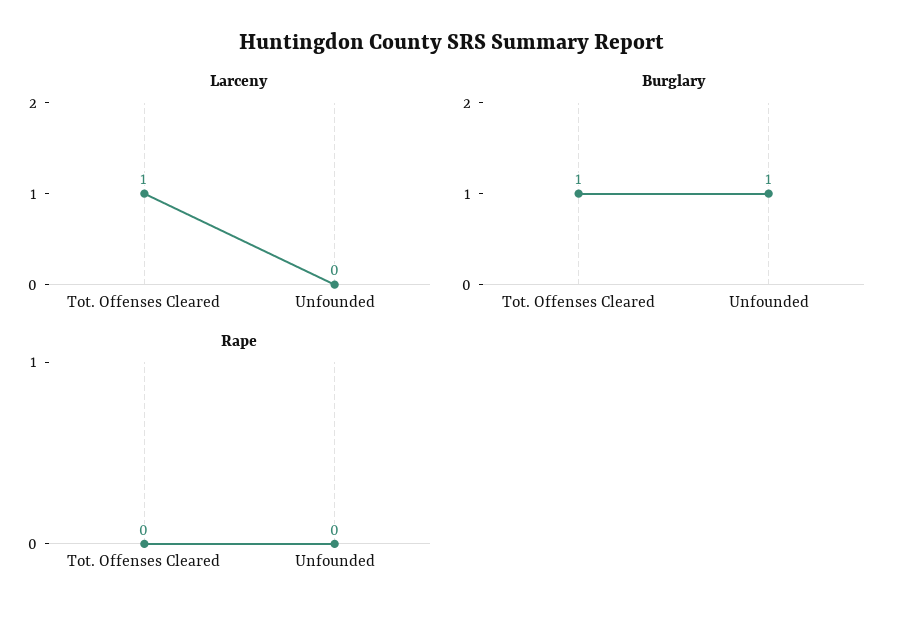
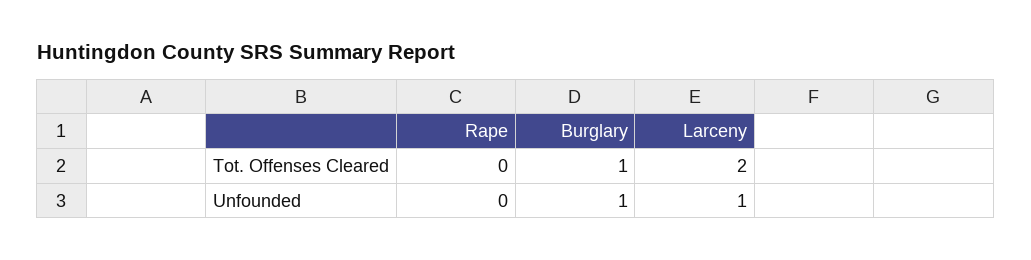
  {
    "Larceny": {
-     "Tot. Offenses Cleared": 1,
+     "Tot. Offenses Cleared": 2,
-     "Unfounded": 0
+     "Unfounded": 1
    },
    "Burglary": {
      "Tot. Offenses Cleared": 1,
      "Unfounded": 1
    },
    "Rape": {
      "Tot. Offenses Cleared": 0,
      "Unfounded": 0
    }
  }

